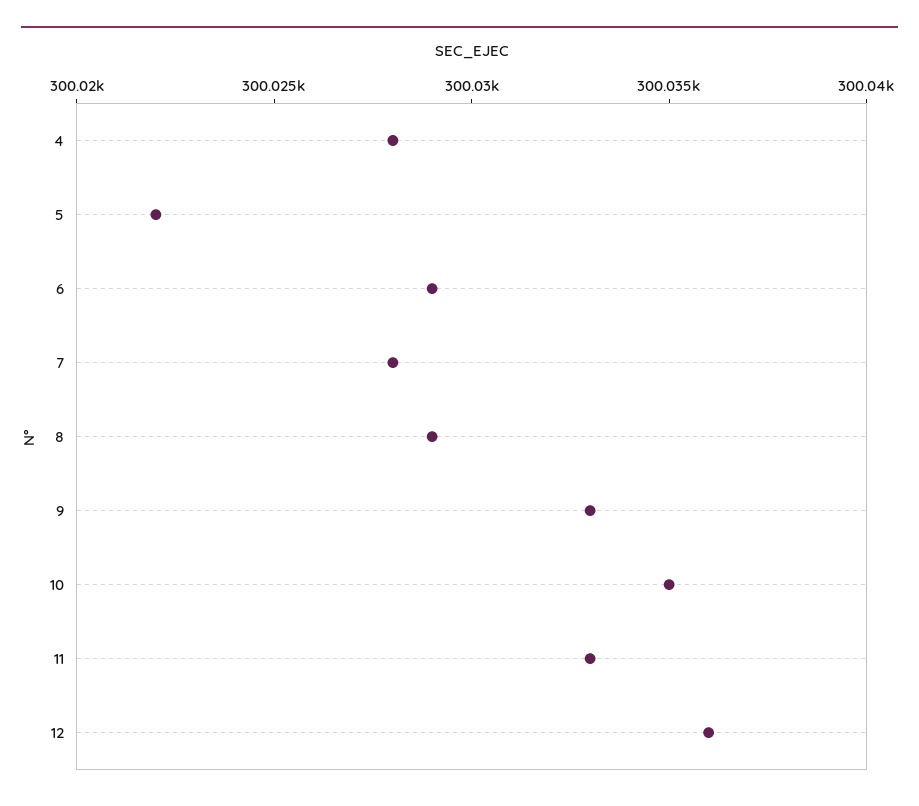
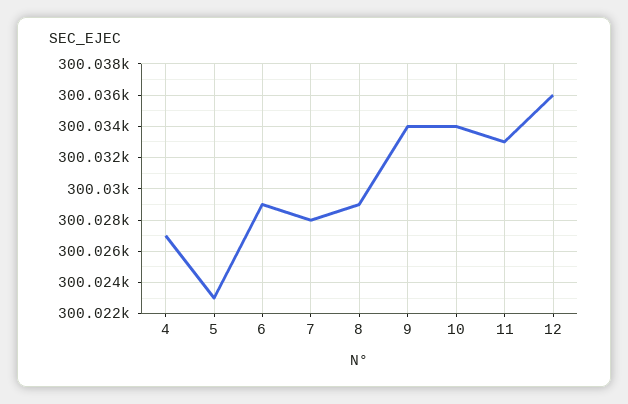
  {
-   "4": 300028,
+   "4": 300027,
-   "5": 300022,
+   "5": 300023,
    "6": 300029,
    "7": 300028,
    "8": 300029,
-   "9": 300033,
+   "9": 300034,
-   "10": 300035,
+   "10": 300034,
    "11": 300033,
    "12": 300036
  }

